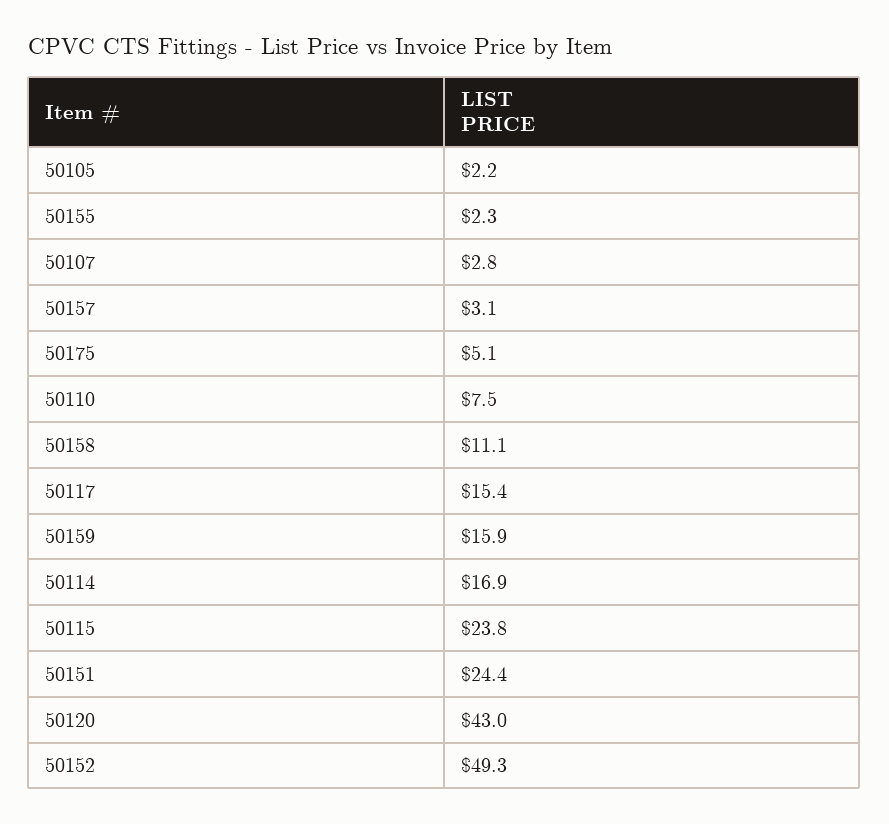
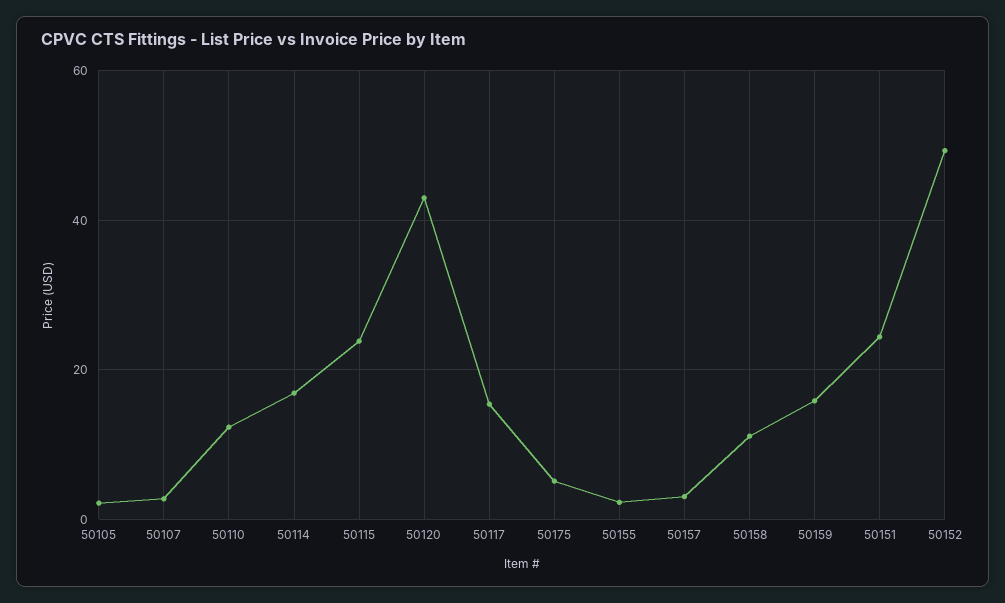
  {
    "50105": 2.2,
    "50155": 2.3,
    "50107": 2.8,
    "50157": 3.1,
    "50175": 5.1,
-   "50110": 7.5,
+   "50110": 12,
    "50158": 11.1,
    "50117": 15.4,
    "50159": 15.9,
    "50114": 16.9,
    "50115": 23.8,
    "50151": 24.4,
    "50120": 43,
    "50152": 49.3
  }

